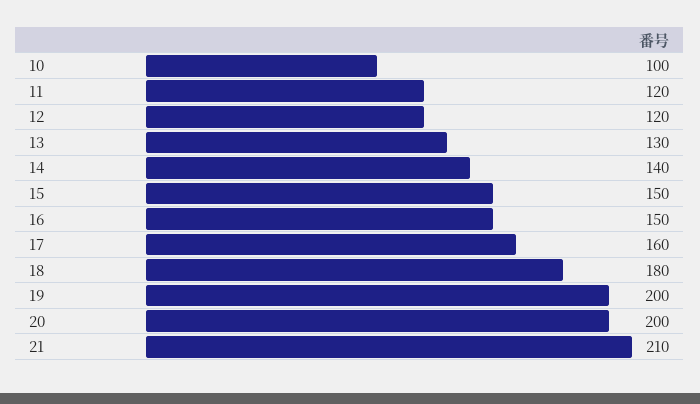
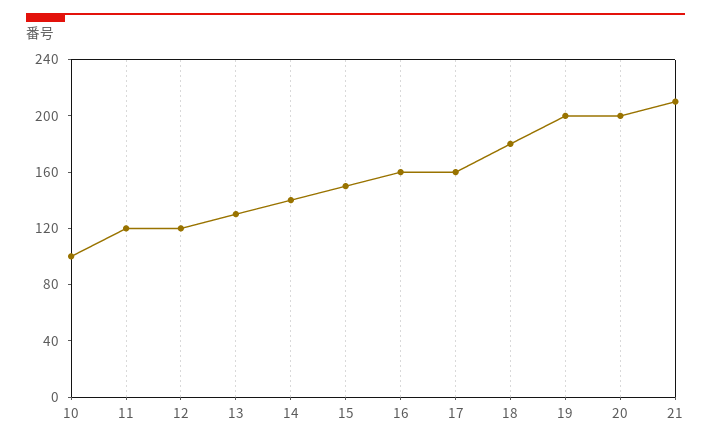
  {
    "10": 100,
    "11": 120,
    "12": 120,
    "13": 130,
    "14": 140,
    "15": 150,
-   "16": 150,
+   "16": 160,
    "17": 160,
    "18": 180,
    "19": 200,
    "20": 200,
    "21": 210
  }

